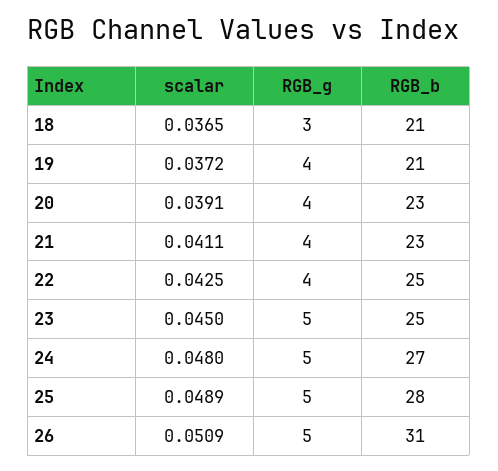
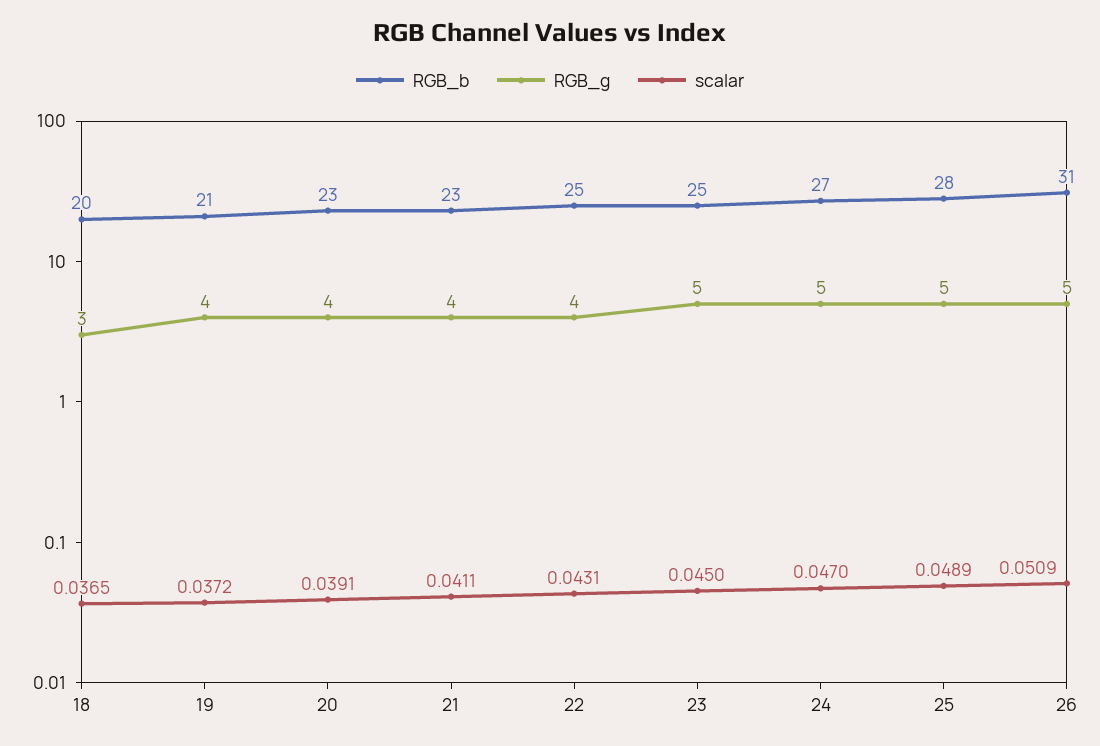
  {
    "scalar": {
      "18": 0.0365,
      "19": 0.0372,
      "20": 0.0391,
      "21": 0.0411,
-     "22": 0.0425,
+     "22": 0.0431,
      "23": 0.045,
-     "24": 0.048,
+     "24": 0.047,
      "25": 0.0489,
      "26": 0.0509
    },
    "RGB_g": {
      "18": 3,
      "19": 4,
      "20": 4,
      "21": 4,
      "22": 4,
      "23": 5,
      "24": 5,
      "25": 5,
      "26": 5
    },
    "RGB_b": {
-     "18": 21,
+     "18": 20,
      "19": 21,
      "20": 23,
      "21": 23,
      "22": 25,
      "23": 25,
      "24": 27,
      "25": 28,
      "26": 31
    }
  }

